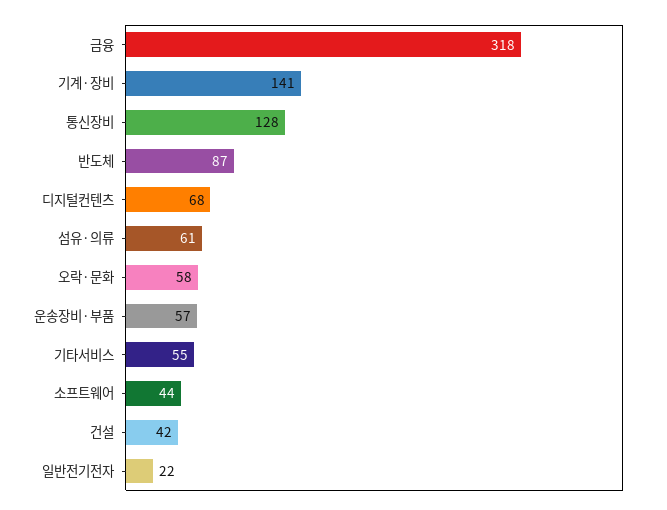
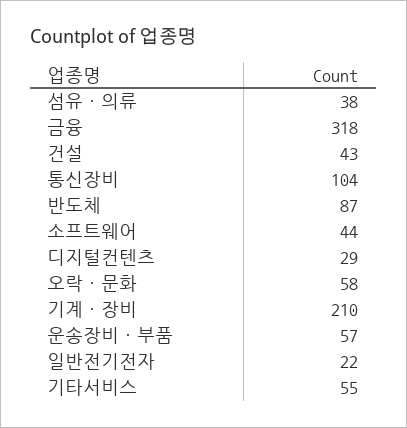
  {
    "금융": 318,
-   "기계·장비": 141,
+   "기계·장비": 210,
-   "통신장비": 128,
+   "통신장비": 104,
    "반도체": 87,
-   "디지털컨텐츠": 68,
+   "디지털컨텐츠": 29,
-   "섬유·의류": 61,
+   "섬유·의류": 38,
    "오락·문화": 58,
    "운송장비·부품": 57,
    "기타서비스": 55,
    "소프트웨어": 44,
-   "건설": 42,
+   "건설": 43,
    "일반전기전자": 22
  }

